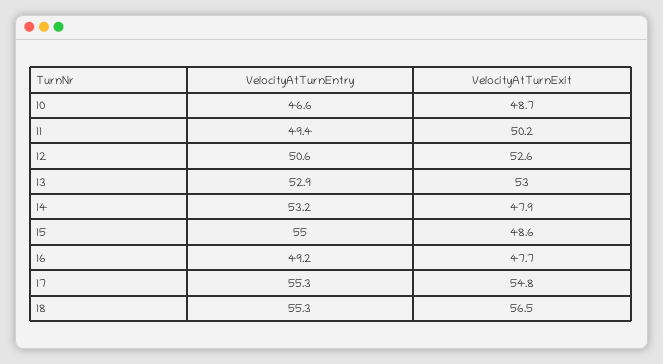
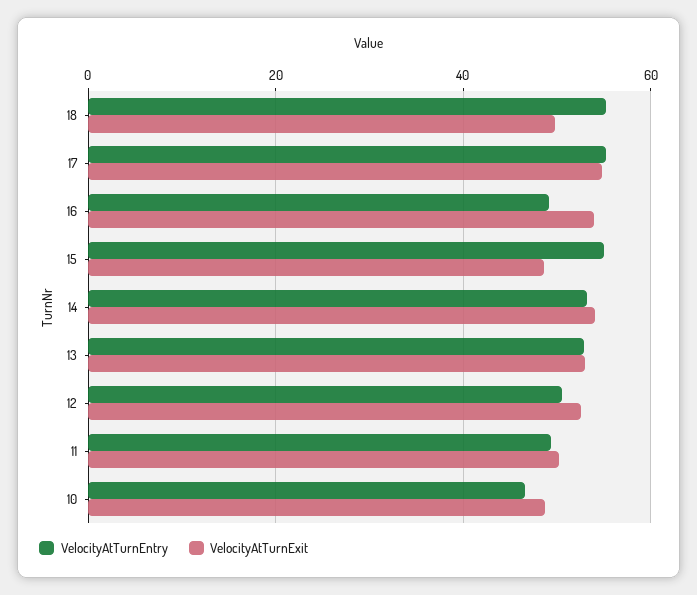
  {
    "VelocityAtTurnEntry": {
      "10": 46.6,
      "11": 49.4,
      "12": 50.6,
      "13": 52.9,
      "14": 53.2,
      "15": 55,
      "16": 49.2,
      "17": 55.3,
      "18": 55.3
    },
    "VelocityAtTurnExit": {
      "10": 48.7,
      "11": 50.2,
      "12": 52.6,
      "13": 53,
-     "14": 47.9,
+     "14": 54,
      "15": 48.6,
-     "16": 47.7,
+     "16": 54,
      "17": 54.8,
-     "18": 56.5
+     "18": 50
    }
  }

